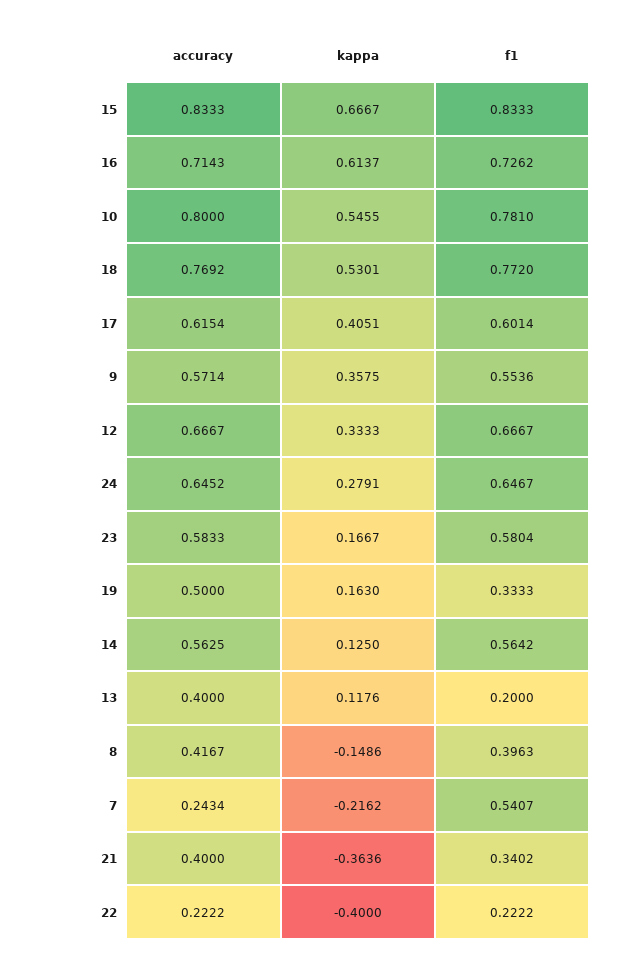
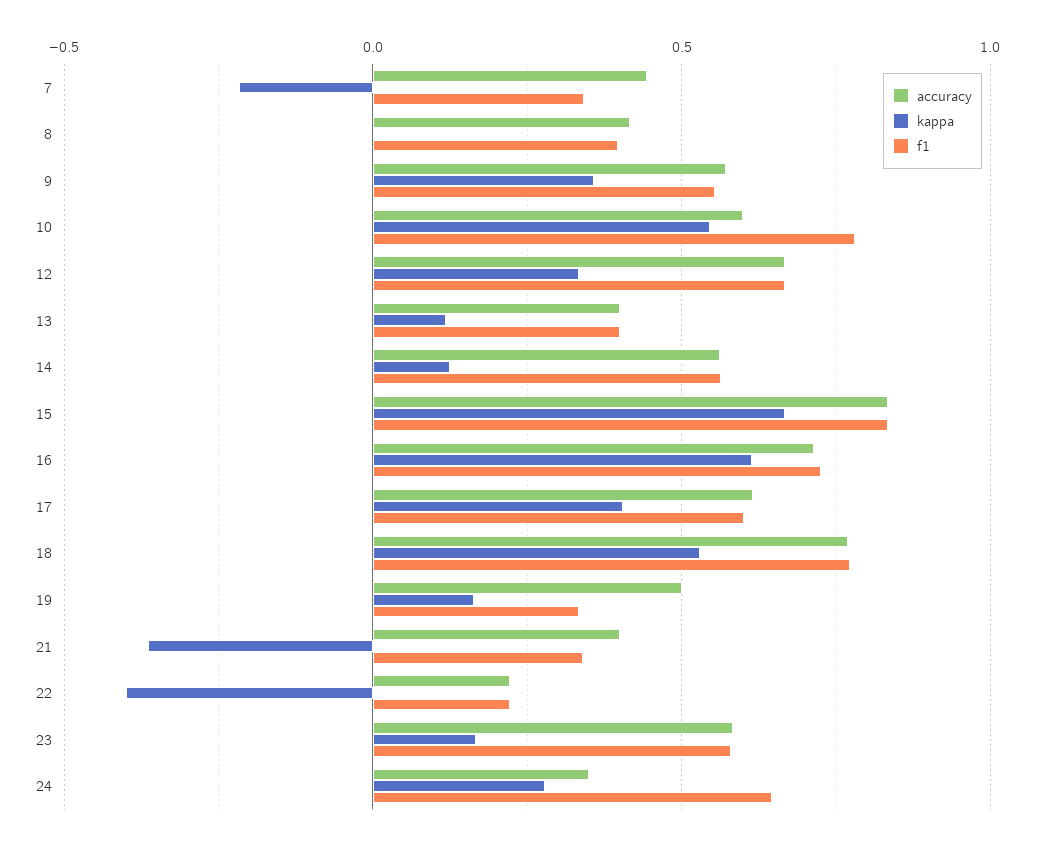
  {
    "accuracy": {
      "15": 0.8333,
      "16": 0.7143,
-     "10": 0.8,
+     "10": 0.6,
      "18": 0.7692,
      "17": 0.6154,
      "9": 0.5714,
      "12": 0.6667,
-     "24": 0.6452,
+     "24": 0.35,
      "23": 0.5833,
      "19": 0.5,
      "14": 0.5625,
      "13": 0.4,
      "8": 0.4167,
-     "7": 0.2434,
+     "7": 0.45,
      "21": 0.4,
      "22": 0.2222
    },
    "kappa": {
      "15": 0.6667,
      "16": 0.6137,
      "10": 0.5455,
      "18": 0.5301,
      "17": 0.4051,
      "9": 0.3575,
      "12": 0.3333,
      "24": 0.2791,
      "23": 0.1667,
      "19": 0.163,
      "14": 0.125,
      "13": 0.1176,
-     "8": -0.1486,
+     "8": 0,
      "7": -0.2162,
      "21": -0.3636,
      "22": -0.4
    },
    "f1": {
      "15": 0.8333,
      "16": 0.7262,
      "10": 0.781,
      "18": 0.772,
      "17": 0.6014,
      "9": 0.5536,
      "12": 0.6667,
      "24": 0.6467,
      "23": 0.5804,
      "19": 0.3333,
      "14": 0.5642,
-     "13": 0.2,
+     "13": 0.4,
      "8": 0.3963,
-     "7": 0.5407,
+     "7": 0.35,
      "21": 0.3402,
      "22": 0.2222
    }
  }

